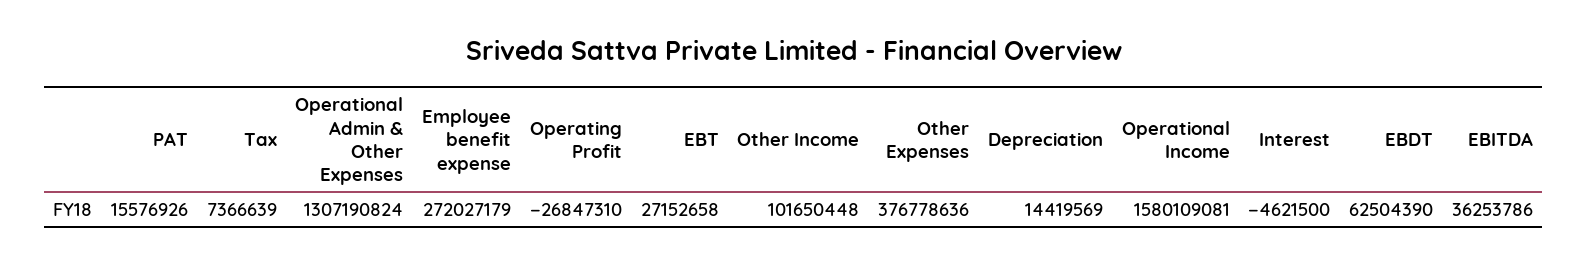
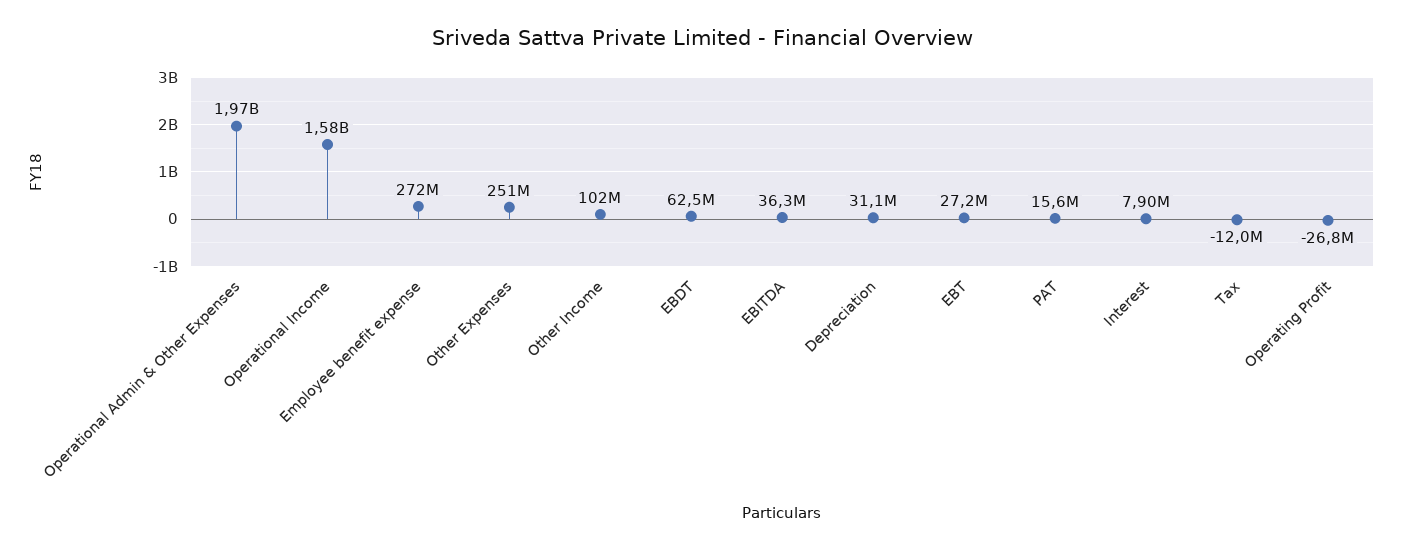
  {
    "PAT": 15576926,
-   "Tax": 7366639,
+   "Tax": -12000000,
-   "Operational Admin & Other Expenses": 1307190824,
+   "Operational Admin & Other Expenses": 1970000000,
    "Employee benefit expense": 272027179,
    "Operating Profit": -26847310,
    "EBT": 27152658,
    "Other Income": 101650448,
-   "Other Expenses": 376778636,
+   "Other Expenses": 251000000,
-   "Depreciation": 14419569,
+   "Depreciation": 31100000,
    "Operational Income": 1580109081,
-   "Interest": -4621500,
+   "Interest": 7900000,
    "EBDT": 62504390,
    "EBITDA": 36253786
  }

